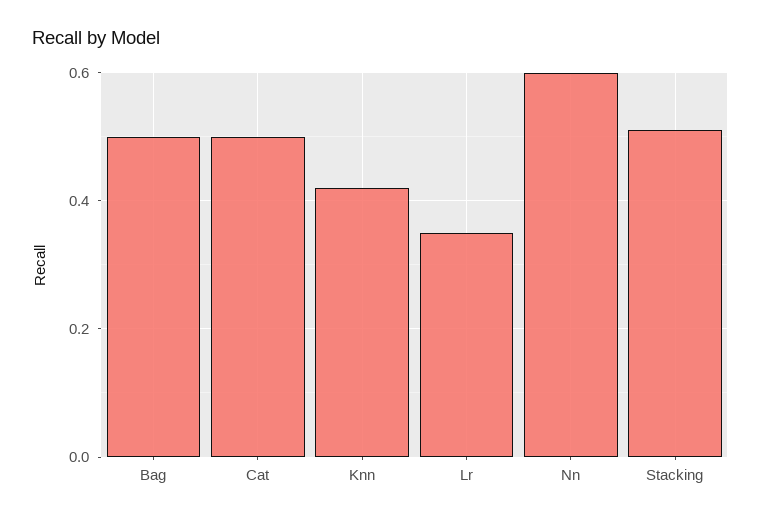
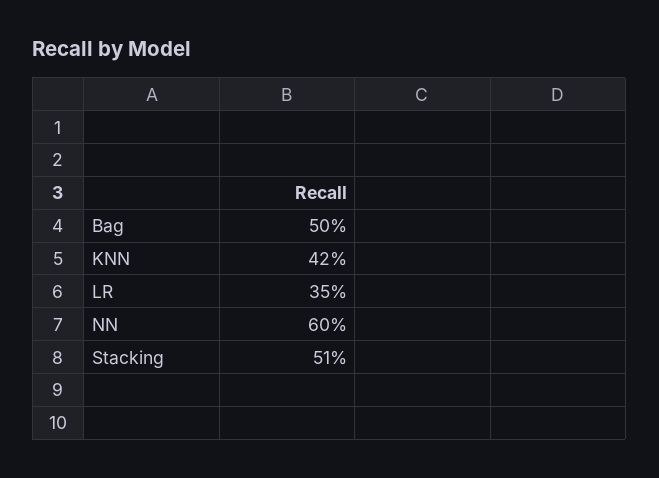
  {
    "Bag": 0.5,
-   "Cat": 0.5,
    "Knn": 0.42,
    "Lr": 0.35,
    "Nn": 0.6,
    "Stacking": 0.51
  }

